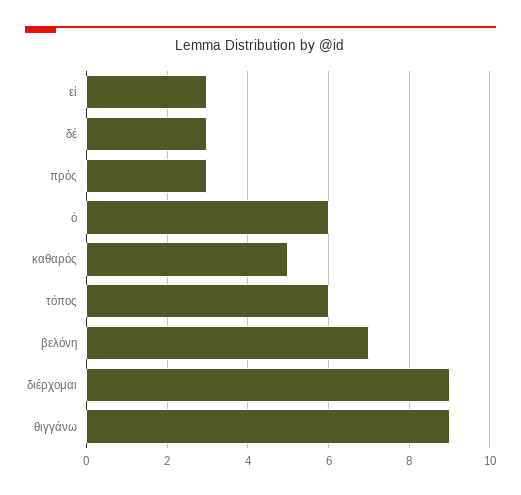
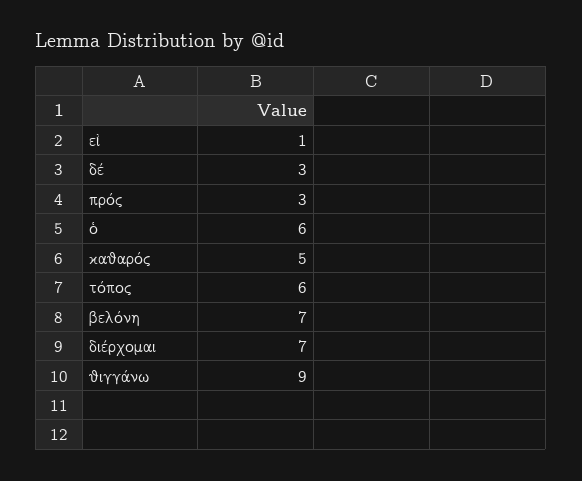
  {
-   "εἰ": 3,
+   "εἰ": 1,
    "δέ": 3,
    "πρός": 3,
    "ὁ": 6,
    "καθαρός": 5,
    "τόπος": 6,
    "βελόνη": 7,
-   "διέρχομαι": 9,
+   "διέρχομαι": 7,
    "θιγγάνω": 9
  }

